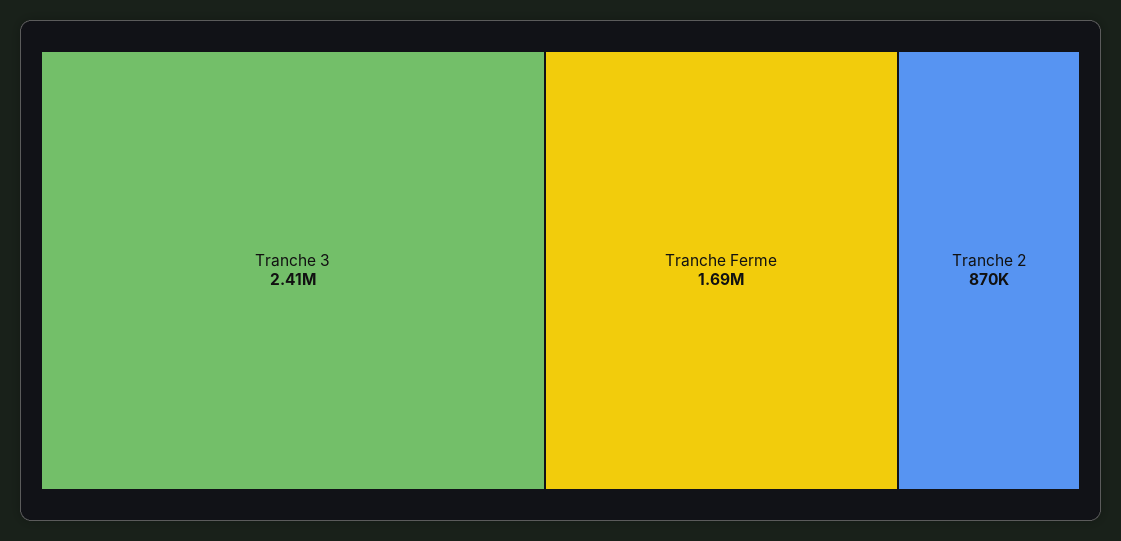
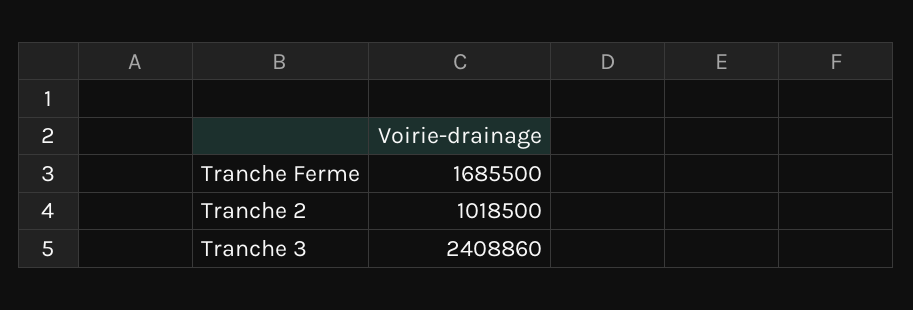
  {
    "Tranche 3": 2408860,
    "Tranche Ferme": 1685500,
-   "Tranche 2": 870000
+   "Tranche 2": 1018500
  }

